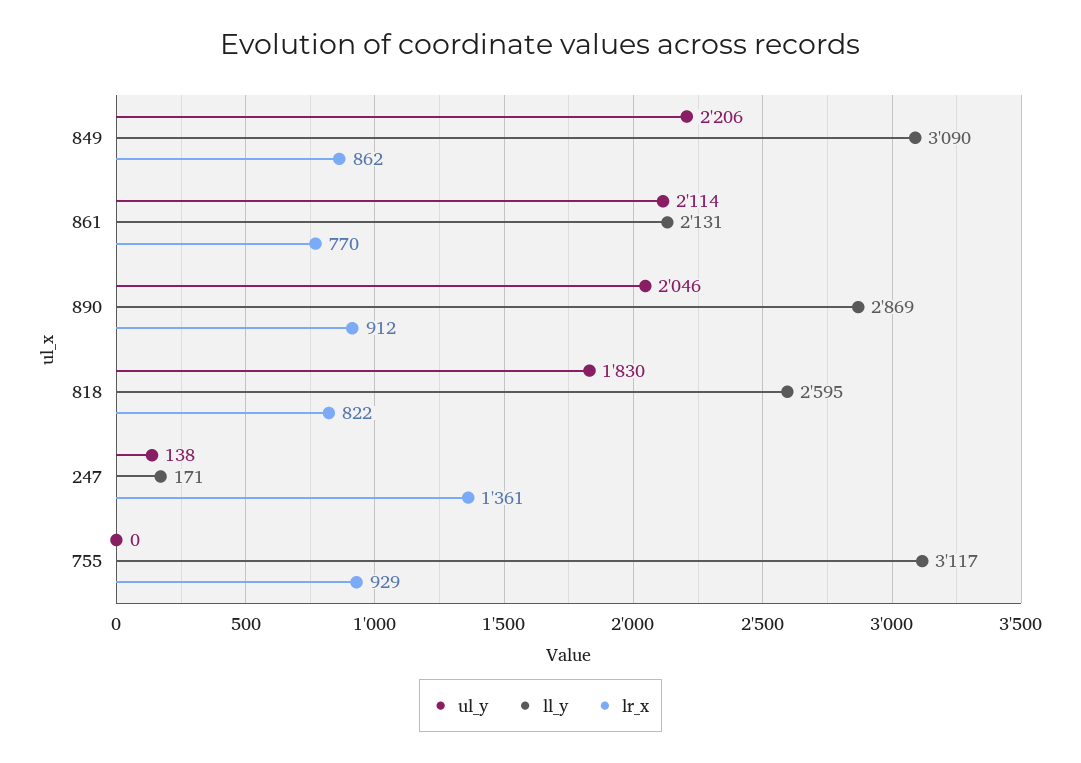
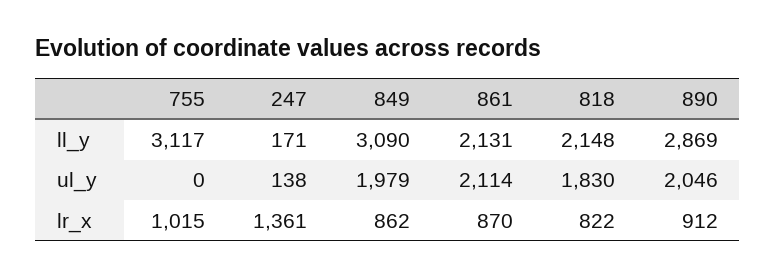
  {
    "ul_y": {
-     "849": 2206,
+     "849": 1979,
      "861": 2114,
      "890": 2046,
      "818": 1830,
      "247": 138,
      "755": 0
    },
    "ll_y": {
      "849": 3090,
      "861": 2131,
      "890": 2869,
-     "818": 2595,
+     "818": 2148,
      "247": 171,
      "755": 3117
    },
    "lr_x": {
      "849": 862,
-     "861": 770,
+     "861": 870,
      "890": 912,
      "818": 822,
      "247": 1361,
-     "755": 929
+     "755": 1015
    }
  }

